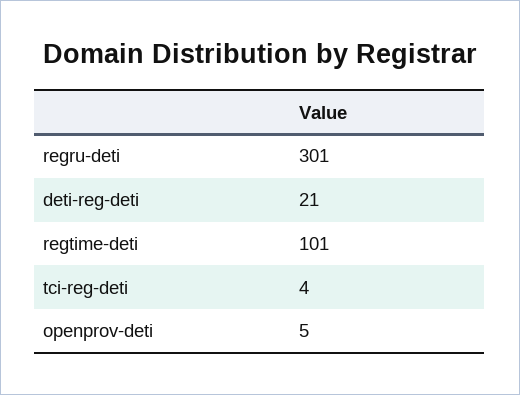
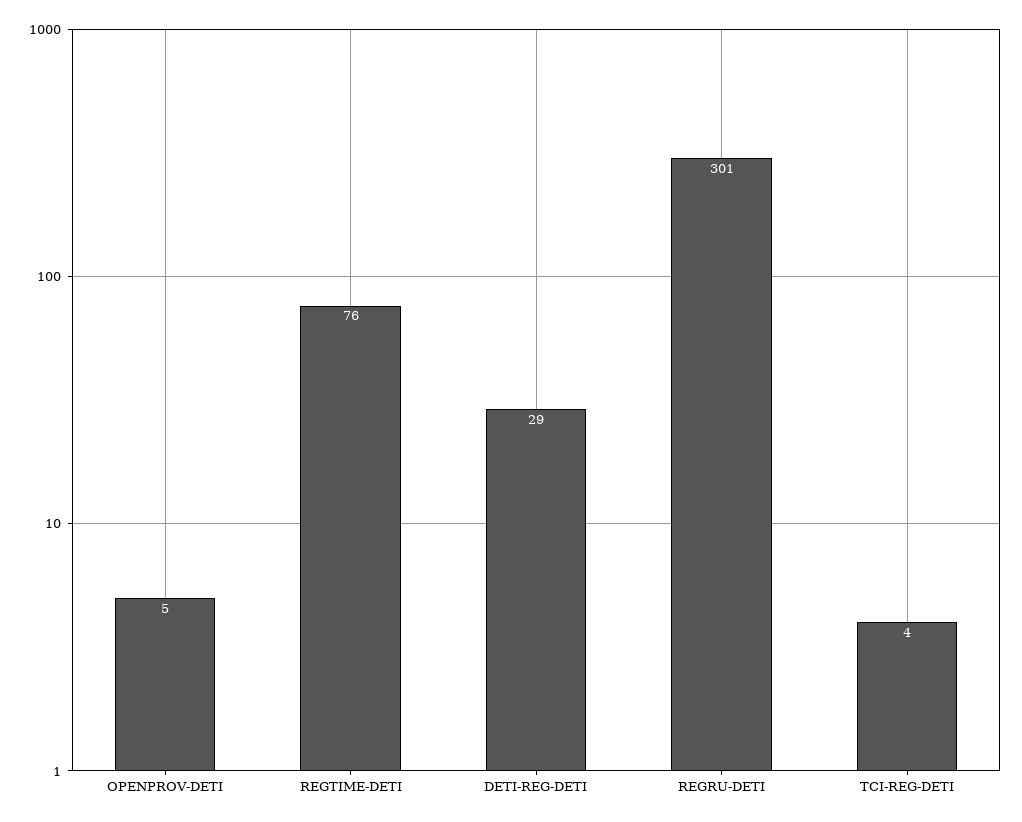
  {
    "regru-deti": 301,
-   "deti-reg-deti": 21,
+   "deti-reg-deti": 29,
-   "regtime-deti": 101,
+   "regtime-deti": 76,
    "tci-reg-deti": 4,
    "openprov-deti": 5
  }

